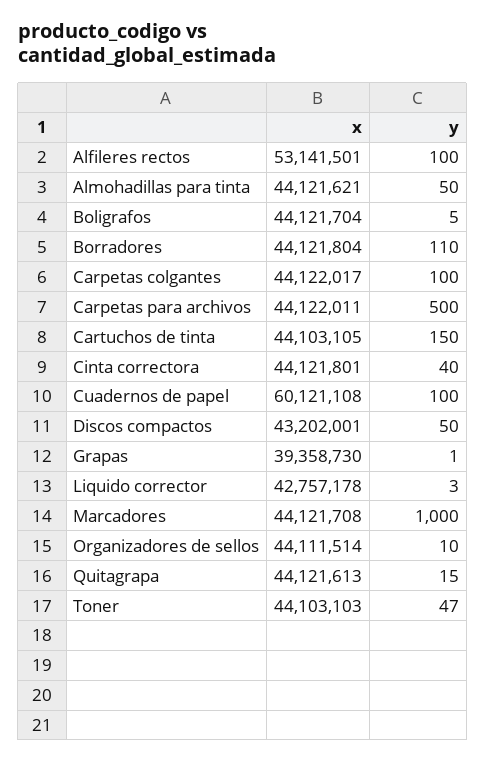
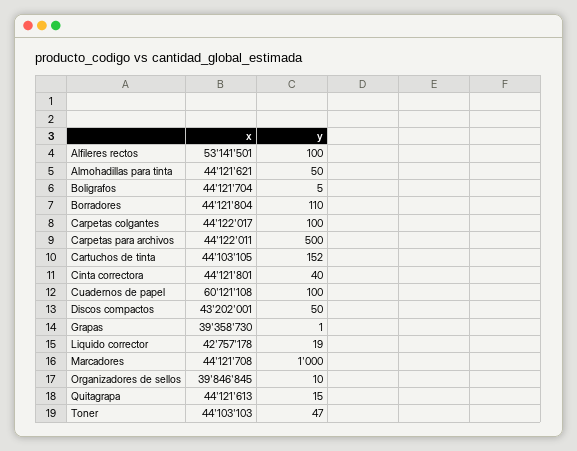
  {
    "x": {
      "Alfileres rectos": 53141501,
      "Almohadillas para tinta": 44121621,
      "Boligrafos": 44121704,
      "Borradores": 44121804,
      "Carpetas colgantes": 44122017,
      "Carpetas para archivos": 44122011,
      "Cartuchos de tinta": 44103105,
      "Cinta correctora": 44121801,
      "Cuadernos de papel": 60121108,
      "Discos compactos": 43202001,
      "Grapas": 39358730,
      "Liquido corrector": 42757178,
      "Marcadores": 44121708,
-     "Organizadores de sellos": 44111514,
+     "Organizadores de sellos": 39846845,
      "Quitagrapa": 44121613,
      "Toner": 44103103
    },
    "y": {
      "Alfileres rectos": 100,
      "Almohadillas para tinta": 50,
      "Boligrafos": 5,
      "Borradores": 110,
      "Carpetas colgantes": 100,
      "Carpetas para archivos": 500,
-     "Cartuchos de tinta": 150,
+     "Cartuchos de tinta": 152,
      "Cinta correctora": 40,
      "Cuadernos de papel": 100,
      "Discos compactos": 50,
      "Grapas": 1,
-     "Liquido corrector": 3,
+     "Liquido corrector": 19,
      "Marcadores": 1000,
      "Organizadores de sellos": 10,
      "Quitagrapa": 15,
      "Toner": 47
    }
  }

